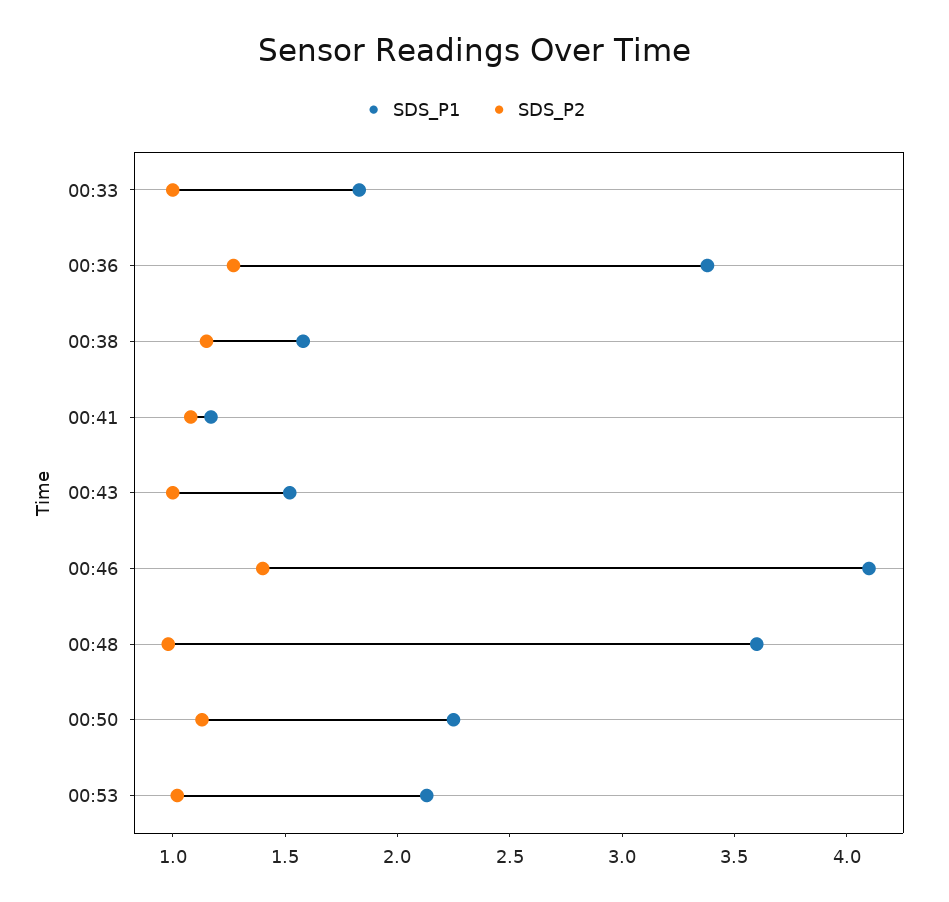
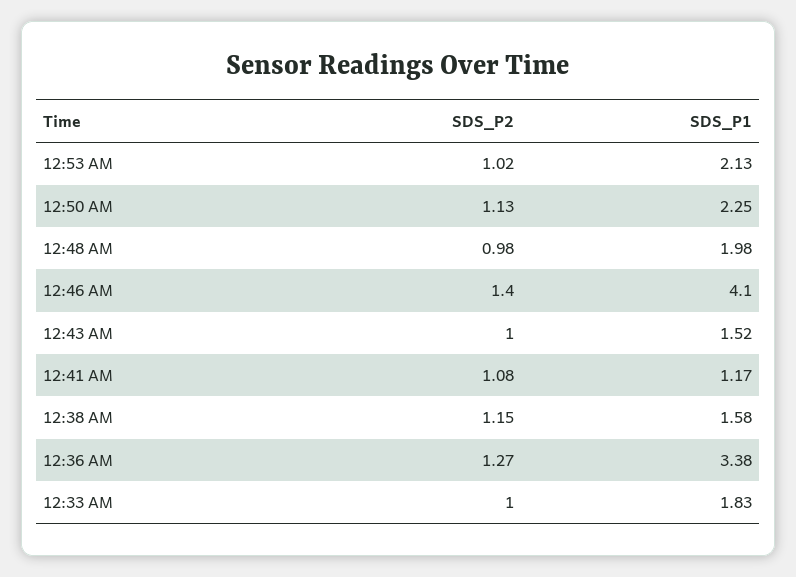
  {
    "SDS_P1": {
      "00:33": 1.83,
      "00:36": 3.38,
      "00:38": 1.58,
      "00:41": 1.17,
      "00:43": 1.52,
      "00:46": 4.1,
-     "00:48": 3.6,
+     "00:48": 1.98,
      "00:50": 2.25,
      "00:53": 2.13
    },
    "SDS_P2": {
      "00:33": 1,
      "00:36": 1.27,
      "00:38": 1.15,
      "00:41": 1.08,
      "00:43": 1,
      "00:46": 1.4,
      "00:48": 0.98,
      "00:50": 1.13,
      "00:53": 1.02
    }
  }

